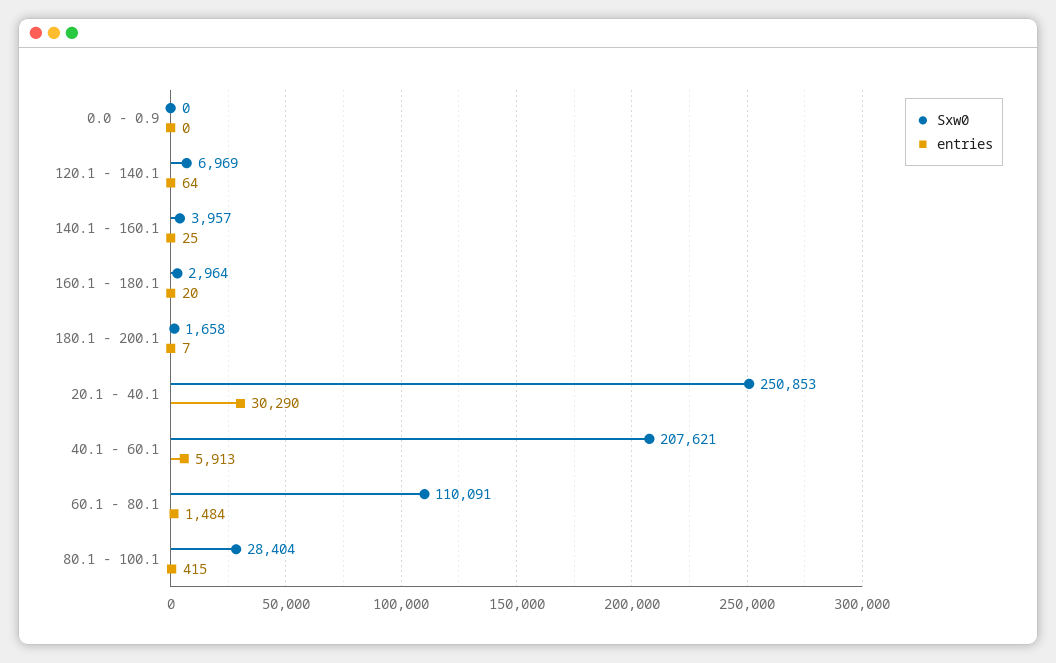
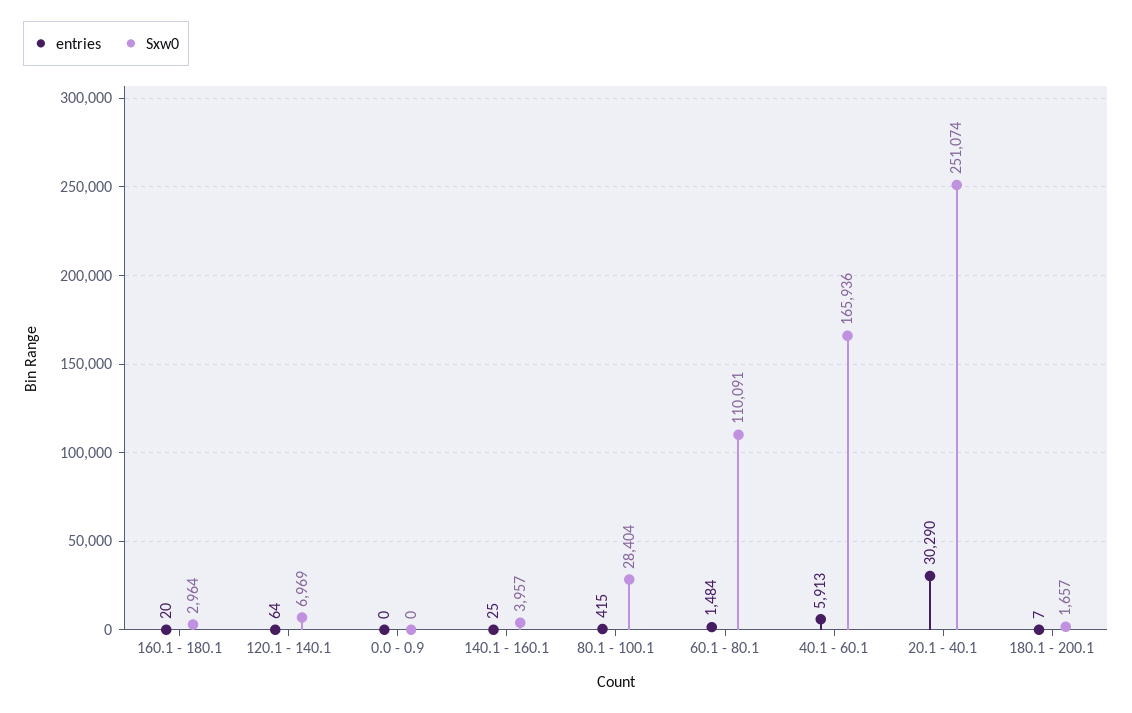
  {
    "Sxw0": {
      "0.0 - 0.9": 0,
      "120.1 - 140.1": 6969,
      "140.1 - 160.1": 3957,
      "160.1 - 180.1": 2964,
-     "180.1 - 200.1": 1658,
+     "180.1 - 200.1": 1657,
-     "20.1 - 40.1": 250853,
+     "20.1 - 40.1": 251074,
-     "40.1 - 60.1": 207621,
+     "40.1 - 60.1": 165936,
      "60.1 - 80.1": 110091,
      "80.1 - 100.1": 28404
    },
    "entries": {
      "0.0 - 0.9": 0,
      "120.1 - 140.1": 64,
      "140.1 - 160.1": 25,
      "160.1 - 180.1": 20,
      "180.1 - 200.1": 7,
      "20.1 - 40.1": 30290,
      "40.1 - 60.1": 5913,
      "60.1 - 80.1": 1484,
      "80.1 - 100.1": 415
    }
  }

